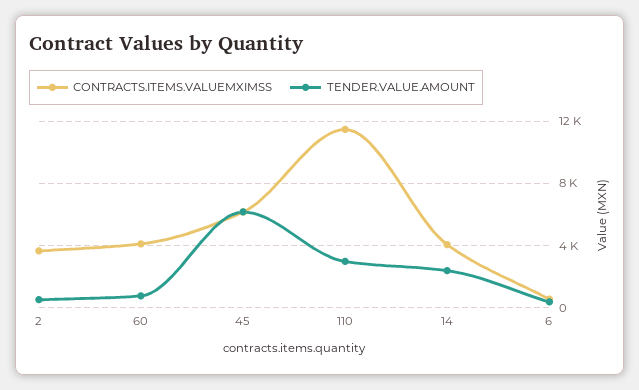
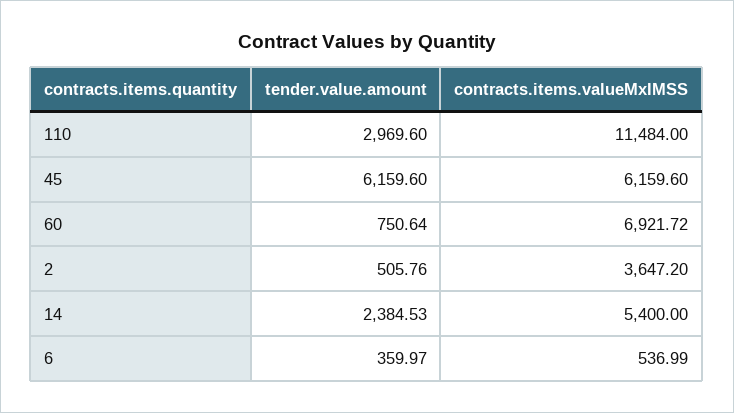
  {
    "CONTRACTS.ITEMS.VALUEMXIMSS": {
      "2": 3647.2,
-     "60": 4000,
+     "60": 6921.72,
      "45": 6159.6,
      "110": 11484,
-     "14": 4000,
+     "14": 5400,
      "6": 536.99
    },
    "TENDER.VALUE.AMOUNT": {
      "2": 505.76,
      "60": 750.64,
      "45": 6159.6,
      "110": 2969.6,
      "14": 2384.53,
      "6": 359.97
    }
  }

